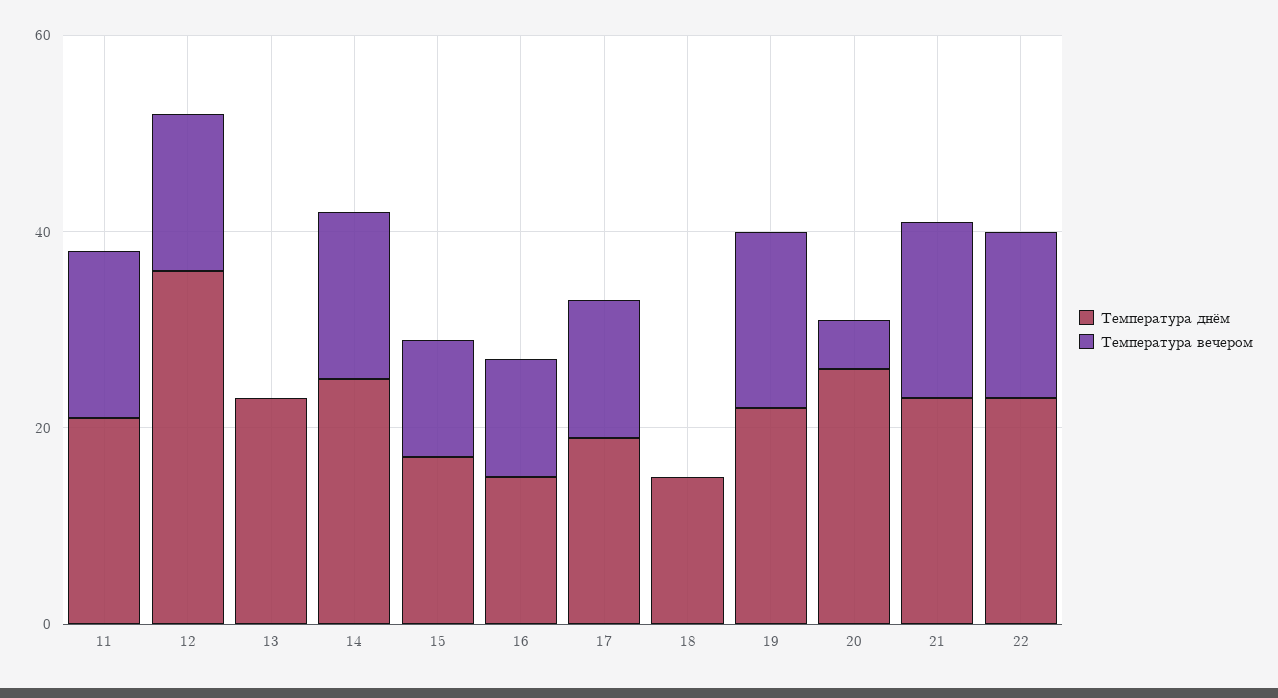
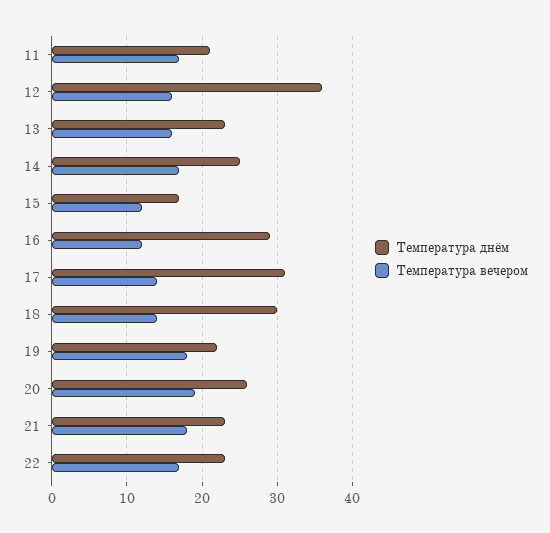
  {
    "Температура днём": {
      "11": 21,
      "12": 36,
      "13": 23,
      "14": 25,
      "15": 17,
-     "16": 15,
+     "16": 29,
-     "17": 20,
+     "17": 31,
-     "18": 15,
+     "18": 30,
      "19": 22,
      "20": 26,
      "21": 23,
      "22": 23
    },
    "Температура вечером": {
      "11": 17,
      "12": 16,
-     "13": 0,
+     "13": 16,
      "14": 17,
      "15": 12,
      "16": 12,
      "17": 14,
-     "18": 0,
+     "18": 14,
      "19": 18,
-     "20": 5,
+     "20": 19,
      "21": 18,
      "22": 17
    }
  }

